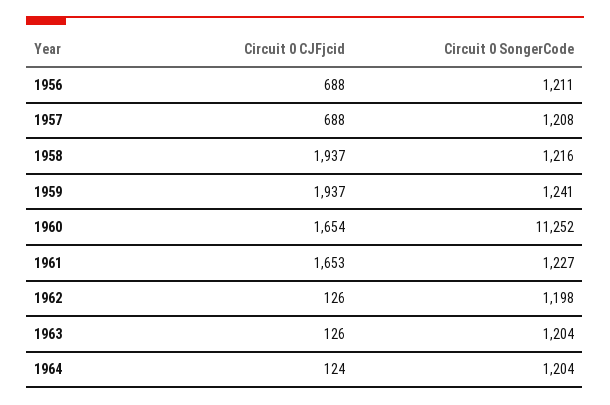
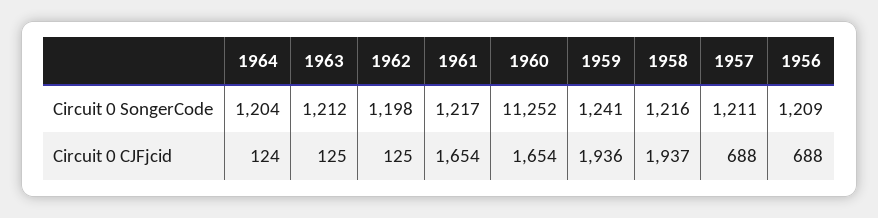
  {
    "Circuit 0 CJFjcid": {
      "1956": 688,
      "1957": 688,
      "1958": 1937,
-     "1959": 1937,
+     "1959": 1936,
      "1960": 1654,
-     "1961": 1653,
+     "1961": 1654,
-     "1962": 126,
+     "1962": 125,
-     "1963": 126,
+     "1963": 125,
      "1964": 124
    },
    "Circuit 0 SongerCode": {
-     "1956": 1211,
+     "1956": 1209,
-     "1957": 1208,
+     "1957": 1211,
      "1958": 1216,
      "1959": 1241,
      "1960": 11252,
-     "1961": 1227,
+     "1961": 1217,
      "1962": 1198,
-     "1963": 1204,
+     "1963": 1212,
      "1964": 1204
    }
  }

